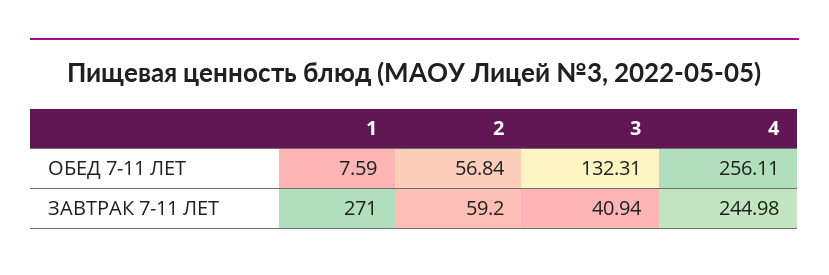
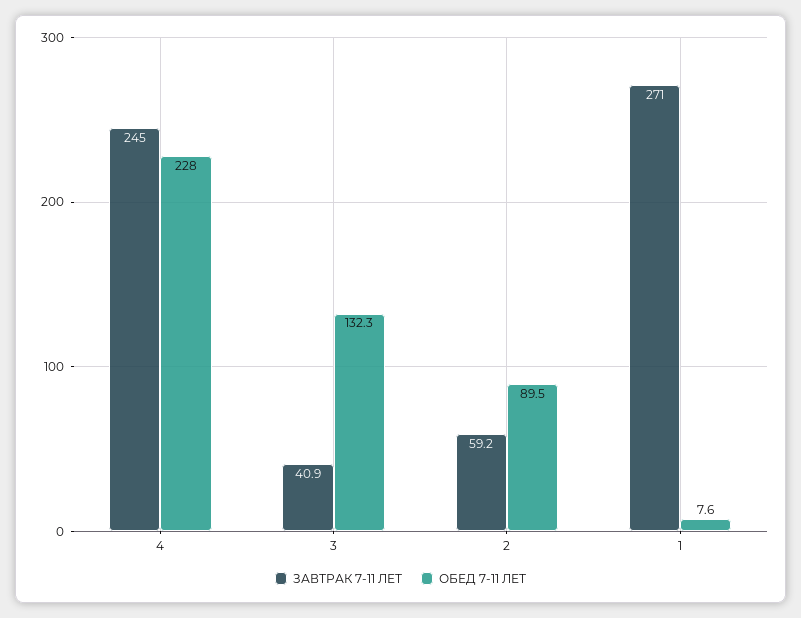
  {
    "ОБЕД 7-11 ЛЕТ": {
      "1": 7.59,
-     "2": 56.84,
+     "2": 89.5,
      "3": 132.31,
-     "4": 256.11
+     "4": 228
    },
    "ЗАВТРАК 7-11 ЛЕТ": {
      "1": 271,
      "2": 59.2,
      "3": 40.94,
      "4": 244.98
    }
  }

